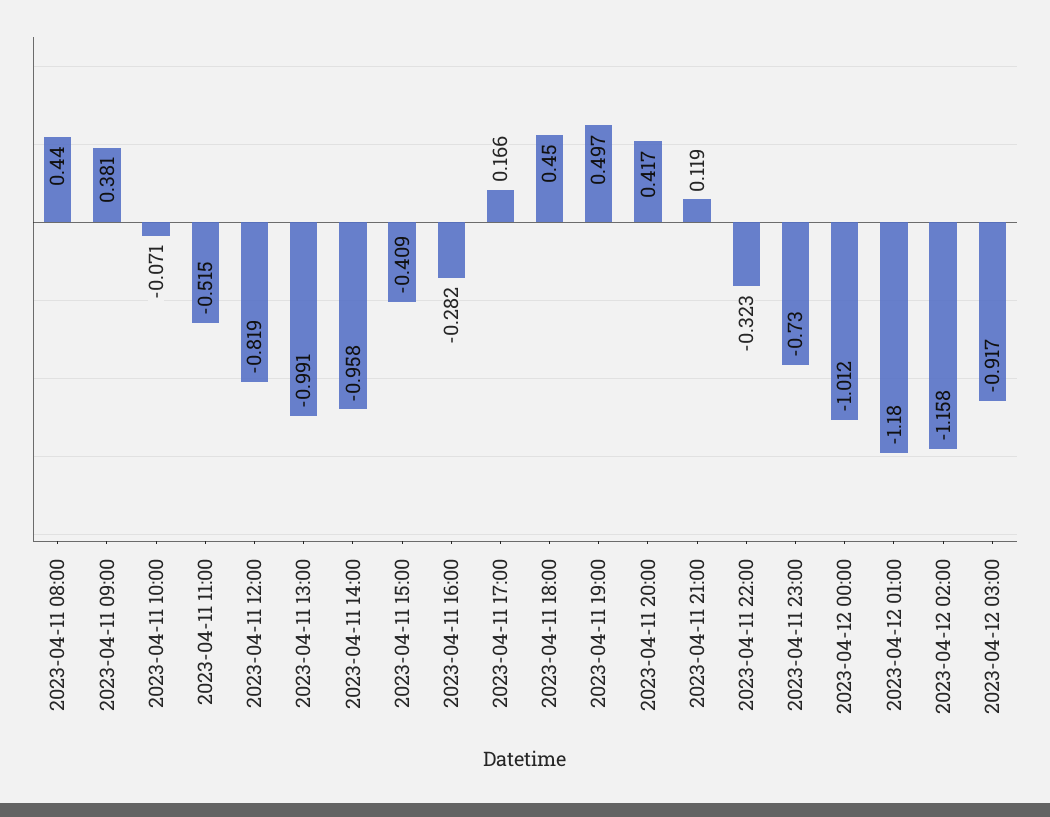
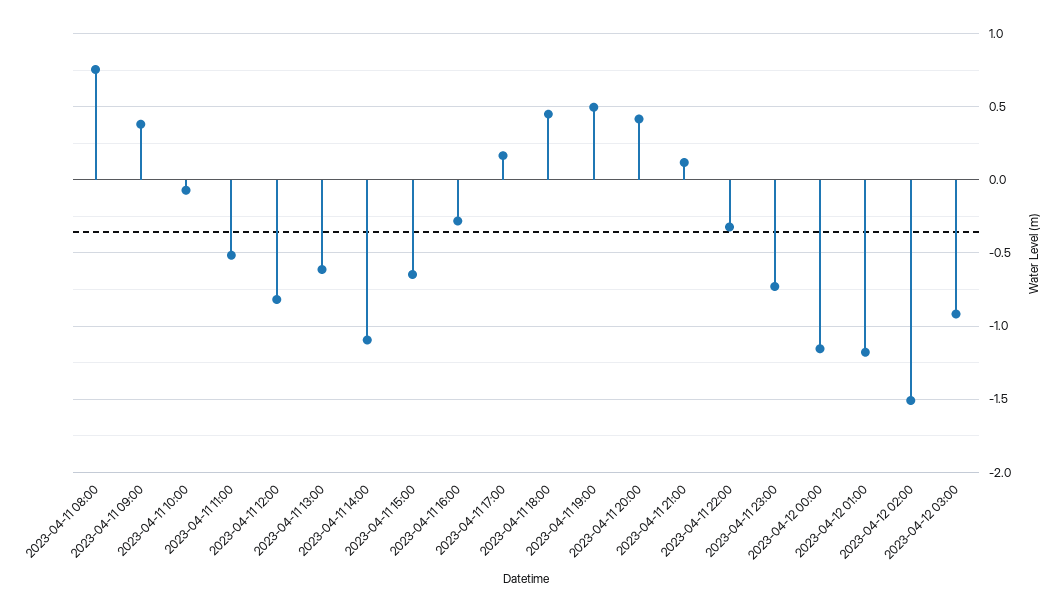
  {
-   "2023-04-11 08:00": 0.44,
+   "2023-04-11 08:00": 0.75,
    "2023-04-11 09:00": 0.381,
    "2023-04-11 10:00": -0.071,
    "2023-04-11 11:00": -0.515,
    "2023-04-11 12:00": -0.819,
-   "2023-04-11 13:00": -0.991,
+   "2023-04-11 13:00": -0.6,
-   "2023-04-11 14:00": -0.958,
+   "2023-04-11 14:00": -1.1,
-   "2023-04-11 15:00": -0.409,
+   "2023-04-11 15:00": -0.65,
    "2023-04-11 16:00": -0.282,
    "2023-04-11 17:00": 0.166,
    "2023-04-11 18:00": 0.45,
    "2023-04-11 19:00": 0.497,
    "2023-04-11 20:00": 0.417,
    "2023-04-11 21:00": 0.119,
    "2023-04-11 22:00": -0.323,
    "2023-04-11 23:00": -0.73,
-   "2023-04-12 00:00": -1.012,
+   "2023-04-12 00:00": -1.15,
    "2023-04-12 01:00": -1.18,
-   "2023-04-12 02:00": -1.158,
+   "2023-04-12 02:00": -1.5,
    "2023-04-12 03:00": -0.917
  }

